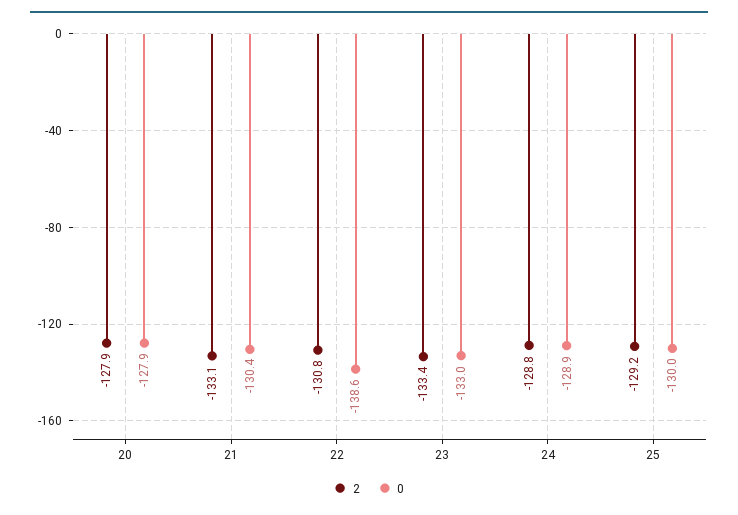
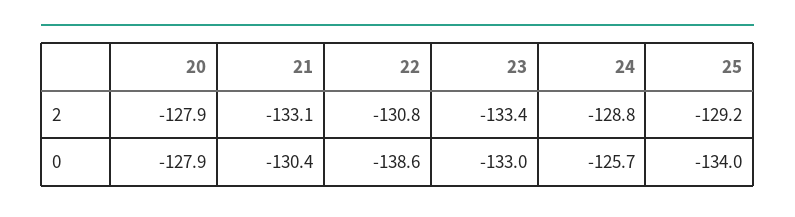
  {
    "2": {
      "20": -127.9,
      "21": -133.1,
      "22": -130.8,
      "23": -133.4,
      "24": -128.8,
      "25": -129.2
    },
    "0": {
      "20": -127.9,
      "21": -130.4,
      "22": -138.6,
      "23": -133,
-     "24": -128.9,
+     "24": -125.7,
-     "25": -130
+     "25": -134
    }
  }

